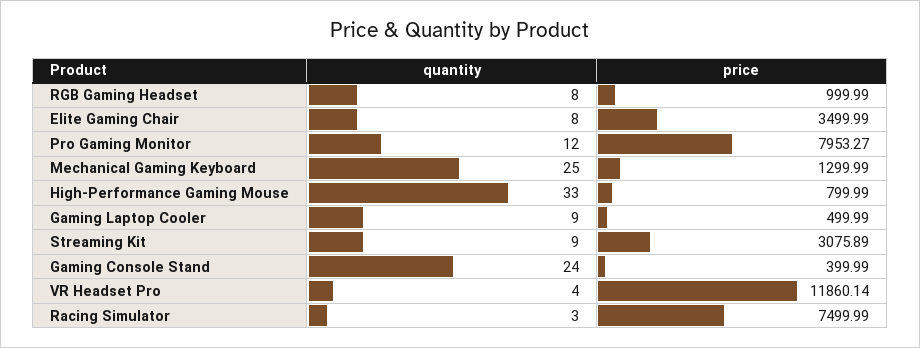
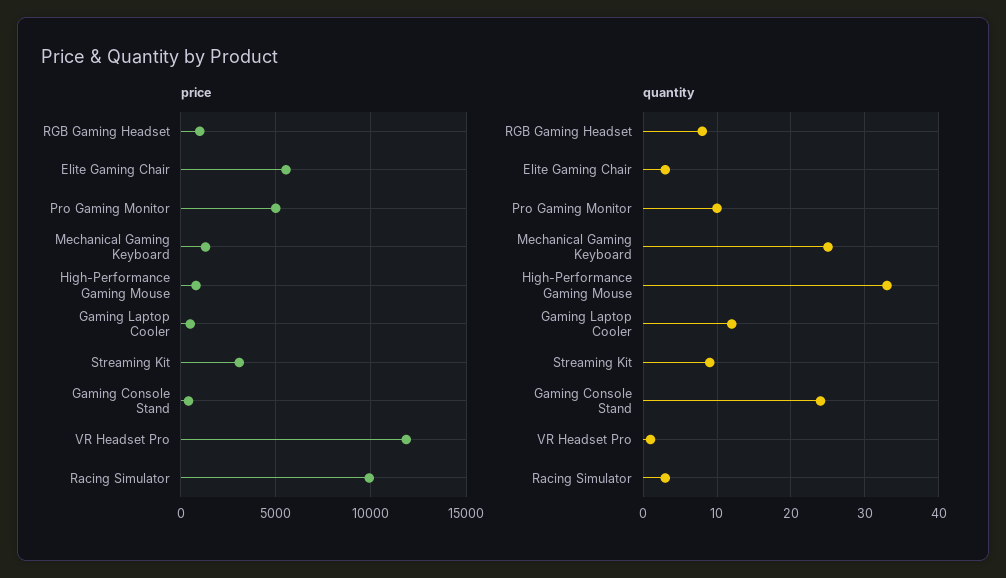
  {
    "quantity": {
      "RGB Gaming Headset": 8,
-     "Elite Gaming Chair": 8,
+     "Elite Gaming Chair": 3,
-     "Pro Gaming Monitor": 12,
+     "Pro Gaming Monitor": 10,
      "Mechanical Gaming Keyboard": 25,
      "High-Performance Gaming Mouse": 33,
-     "Gaming Laptop Cooler": 9,
+     "Gaming Laptop Cooler": 12,
      "Streaming Kit": 9,
      "Gaming Console Stand": 24,
-     "VR Headset Pro": 4,
+     "VR Headset Pro": 1,
      "Racing Simulator": 3
    },
    "price": {
      "RGB Gaming Headset": 999.99,
-     "Elite Gaming Chair": 3499.99,
+     "Elite Gaming Chair": 5500,
-     "Pro Gaming Monitor": 7953.27,
+     "Pro Gaming Monitor": 5000,
      "Mechanical Gaming Keyboard": 1299.99,
      "High-Performance Gaming Mouse": 799.99,
      "Gaming Laptop Cooler": 499.99,
      "Streaming Kit": 3075.89,
      "Gaming Console Stand": 399.99,
      "VR Headset Pro": 11860.14,
-     "Racing Simulator": 7499.99
+     "Racing Simulator": 10000
    }
  }

